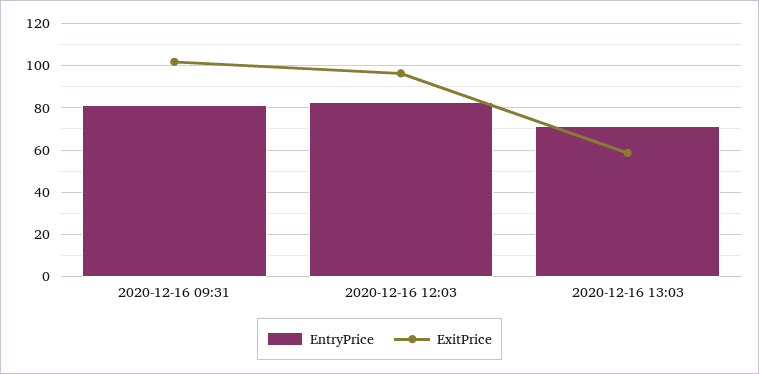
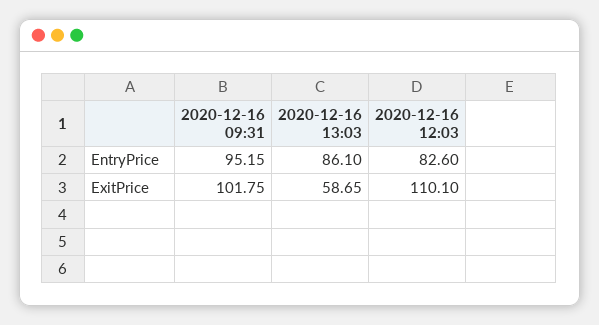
  {
    "EntryPrice": {
-     "2020-12-16 09:31": 80,
+     "2020-12-16 09:31": 95.15,
      "2020-12-16 12:03": 82.6,
-     "2020-12-16 13:03": 70
+     "2020-12-16 13:03": 86.1
    },
    "ExitPrice": {
      "2020-12-16 09:31": 101.75,
-     "2020-12-16 12:03": 95,
+     "2020-12-16 12:03": 110.1,
      "2020-12-16 13:03": 58.65
    }
  }

